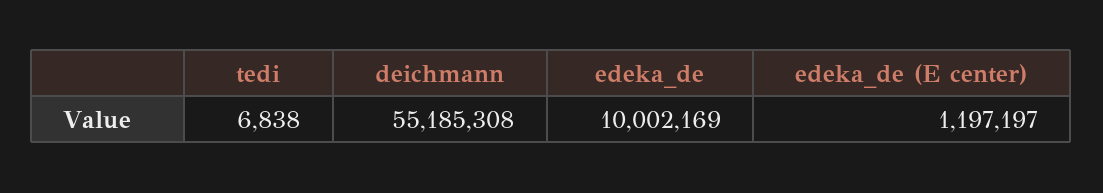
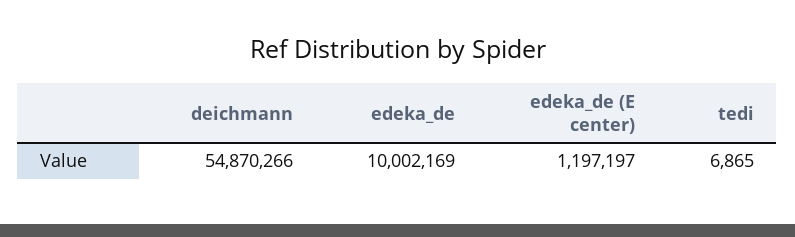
  {
-   "tedi": 6838,
+   "tedi": 6865,
-   "deichmann": 55185308,
+   "deichmann": 54870266,
    "edeka_de": 10002169,
    "edeka_de (E center)": 1197197
  }

